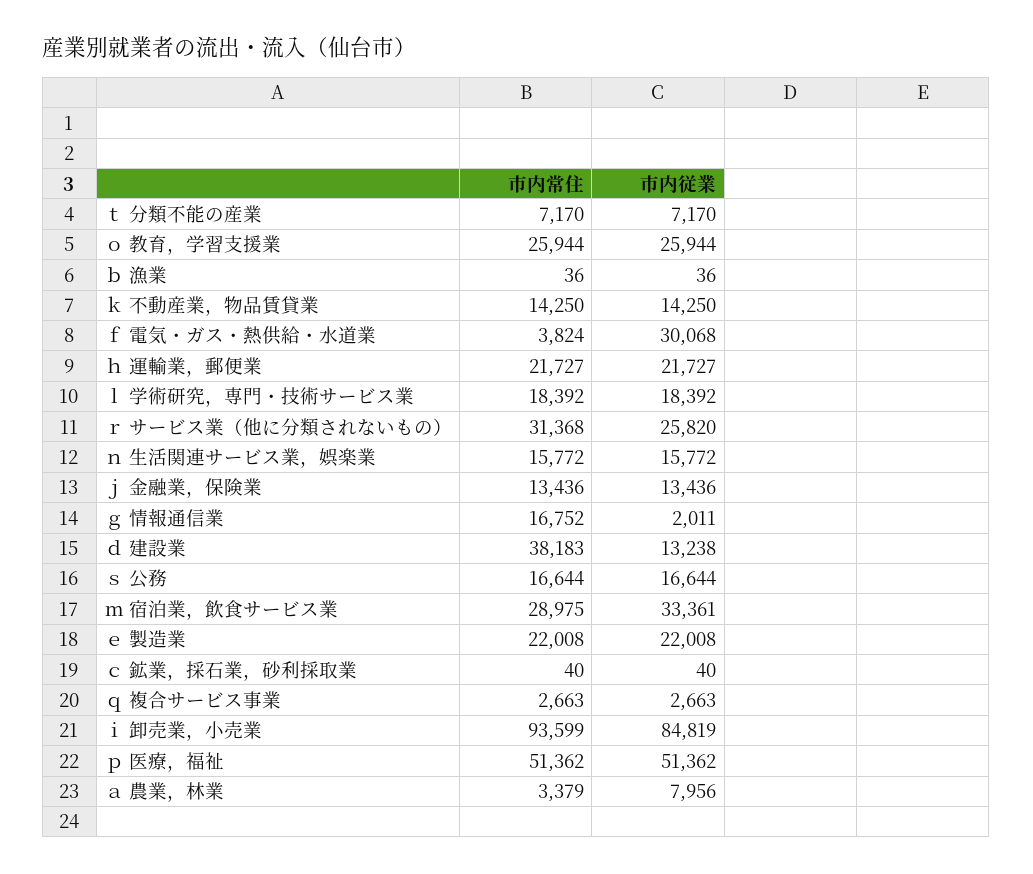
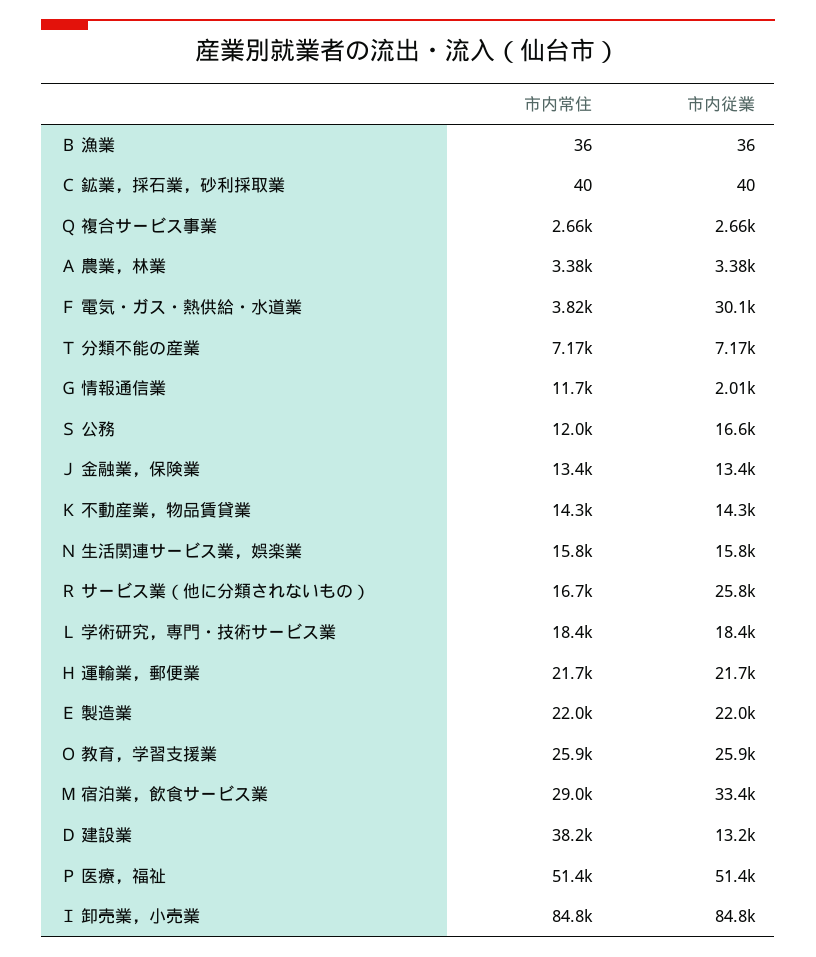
  {
    "市内常住": {
      "ｔ 分類不能の産業": 7170,
      "ｏ 教育，学習支援業": 25944,
      "ｂ 漁業": 36,
      "ｋ 不動産業，物品賃貸業": 14250,
      "ｆ 電気・ガス・熱供給・水道業": 3824,
      "ｈ 運輸業，郵便業": 21727,
      "ｌ 学術研究，専門・技術サービス業": 18392,
-     "ｒ サービス業（他に分類されないもの）": 31368,
+     "ｒ サービス業（他に分類されないもの）": 16700,
      "ｎ 生活関連サービス業，娯楽業": 15772,
      "ｊ 金融業，保険業": 13436,
-     "ｇ 情報通信業": 16752,
+     "ｇ 情報通信業": 11700,
      "ｄ 建設業": 38183,
-     "ｓ 公務": 16644,
+     "ｓ 公務": 12000,
      "ｍ 宿泊業，飲食サービス業": 28975,
      "ｅ 製造業": 22008,
      "ｃ 鉱業，採石業，砂利採取業": 40,
      "ｑ 複合サービス事業": 2663,
-     "ｉ 卸売業，小売業": 93599,
+     "ｉ 卸売業，小売業": 84800,
      "ｐ 医療，福祉": 51362,
      "ａ 農業，林業": 3379
    },
    "市内従業": {
      "ｔ 分類不能の産業": 7170,
      "ｏ 教育，学習支援業": 25944,
      "ｂ 漁業": 36,
      "ｋ 不動産業，物品賃貸業": 14250,
      "ｆ 電気・ガス・熱供給・水道業": 30068,
      "ｈ 運輸業，郵便業": 21727,
      "ｌ 学術研究，専門・技術サービス業": 18392,
      "ｒ サービス業（他に分類されないもの）": 25820,
      "ｎ 生活関連サービス業，娯楽業": 15772,
      "ｊ 金融業，保険業": 13436,
      "ｇ 情報通信業": 2011,
      "ｄ 建設業": 13238,
      "ｓ 公務": 16644,
      "ｍ 宿泊業，飲食サービス業": 33361,
      "ｅ 製造業": 22008,
      "ｃ 鉱業，採石業，砂利採取業": 40,
      "ｑ 複合サービス事業": 2663,
      "ｉ 卸売業，小売業": 84819,
      "ｐ 医療，福祉": 51362,
-     "ａ 農業，林業": 7956
+     "ａ 農業，林業": 3380
    }
  }

